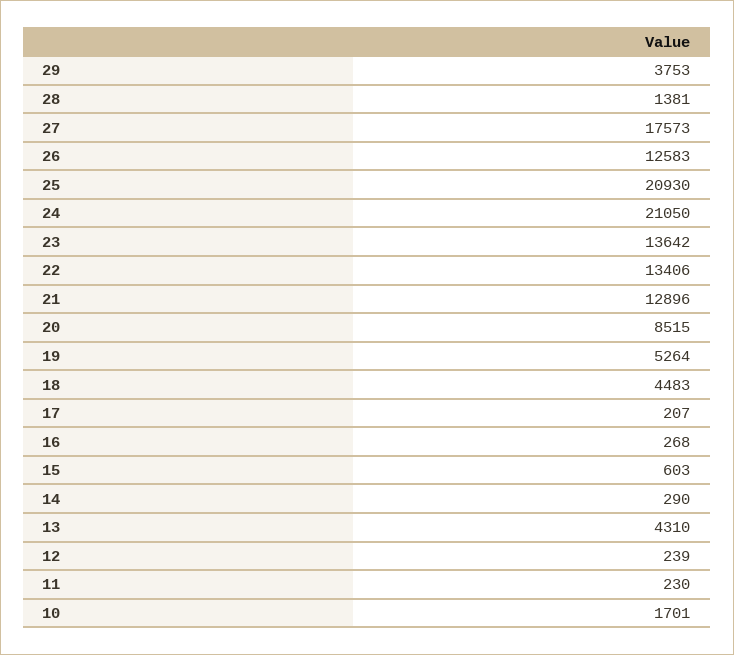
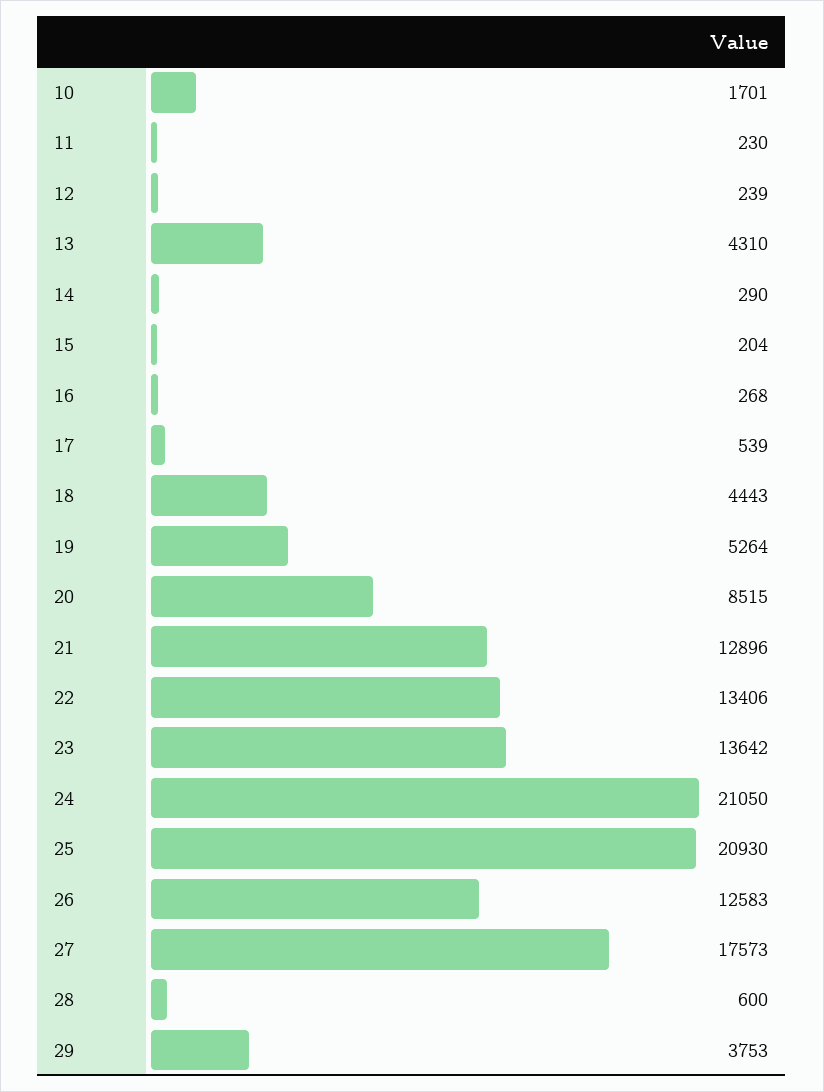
  {
    "29": 3753,
-   "28": 1381,
+   "28": 600,
    "27": 17573,
    "26": 12583,
    "25": 20930,
    "24": 21050,
    "23": 13642,
    "22": 13406,
    "21": 12896,
    "20": 8515,
    "19": 5264,
-   "18": 4483,
+   "18": 4443,
-   "17": 207,
+   "17": 539,
    "16": 268,
-   "15": 603,
+   "15": 204,
    "14": 290,
    "13": 4310,
    "12": 239,
    "11": 230,
    "10": 1701
  }

